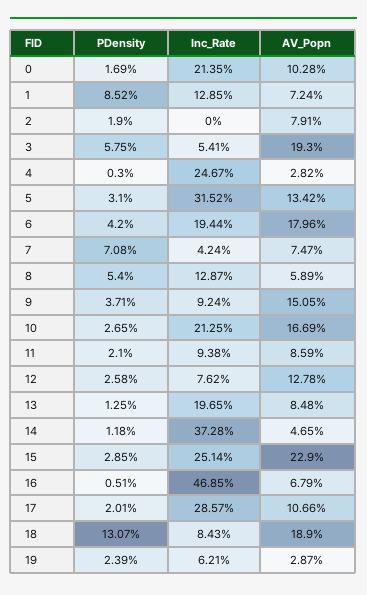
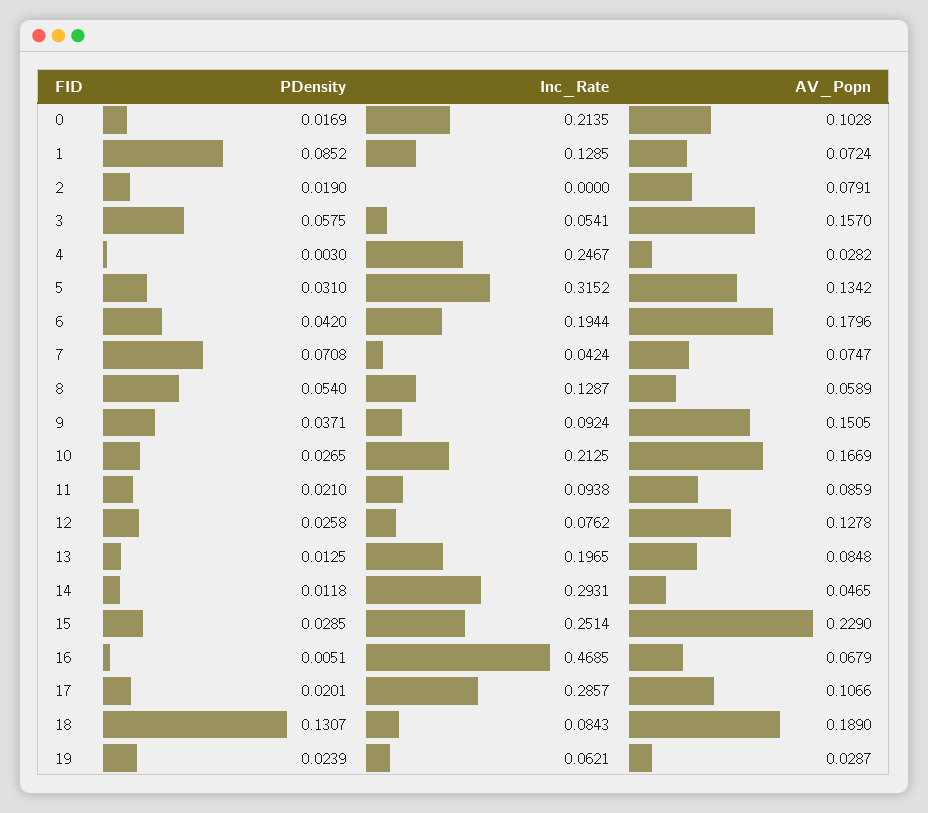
  {
    "PDensity": {
      "0": 0.0169,
      "1": 0.0852,
      "2": 0.019,
      "3": 0.0575,
      "4": 0.003,
      "5": 0.031,
      "6": 0.042,
      "7": 0.0708,
      "8": 0.054,
      "9": 0.0371,
      "10": 0.0265,
      "11": 0.021,
      "12": 0.0258,
      "13": 0.0125,
      "14": 0.0118,
      "15": 0.0285,
      "16": 0.0051,
      "17": 0.0201,
      "18": 0.1307,
      "19": 0.0239
    },
    "Inc_Rate": {
      "0": 0.2135,
      "1": 0.1285,
      "2": 0,
      "3": 0.0541,
      "4": 0.2467,
      "5": 0.3152,
      "6": 0.1944,
      "7": 0.0424,
      "8": 0.1287,
      "9": 0.0924,
      "10": 0.2125,
      "11": 0.0938,
      "12": 0.0762,
      "13": 0.1965,
-     "14": 0.3728,
+     "14": 0.2931,
      "15": 0.2514,
      "16": 0.4685,
      "17": 0.2857,
      "18": 0.0843,
      "19": 0.0621
    },
    "AV_Popn": {
      "0": 0.1028,
      "1": 0.0724,
      "2": 0.0791,
-     "3": 0.193,
+     "3": 0.157,
      "4": 0.0282,
      "5": 0.1342,
      "6": 0.1796,
      "7": 0.0747,
      "8": 0.0589,
      "9": 0.1505,
      "10": 0.1669,
      "11": 0.0859,
      "12": 0.1278,
      "13": 0.0848,
      "14": 0.0465,
      "15": 0.229,
      "16": 0.0679,
      "17": 0.1066,
      "18": 0.189,
      "19": 0.0287
    }
  }

